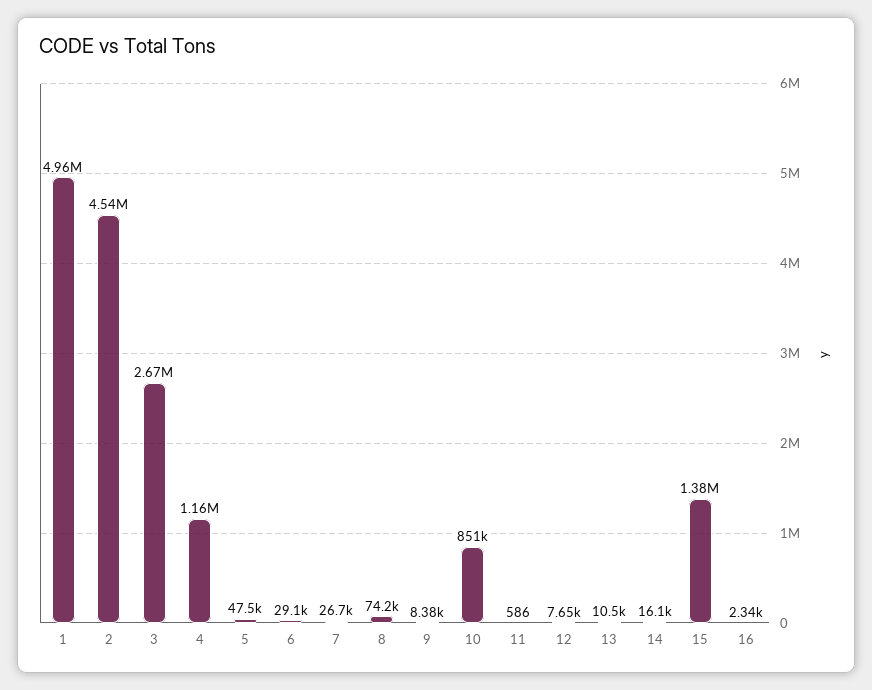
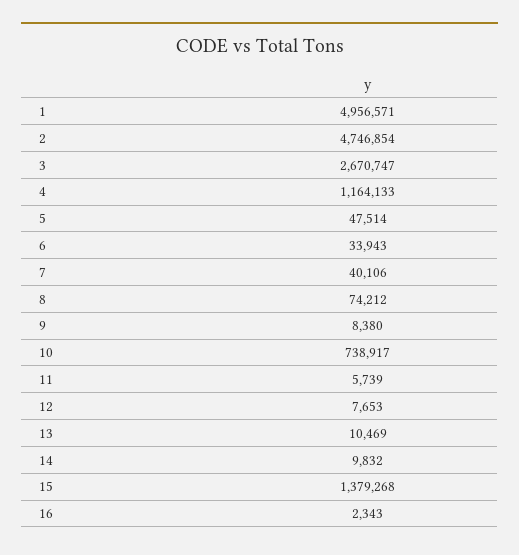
  {
    "1": 4956571,
-   "2": 4540000,
+   "2": 4746854,
    "3": 2670747,
    "4": 1164133,
    "5": 47514,
-   "6": 29100,
+   "6": 33943,
-   "7": 26700,
+   "7": 40106,
    "8": 74212,
    "9": 8380,
-   "10": 851000,
+   "10": 738917,
-   "11": 586,
+   "11": 5739,
    "12": 7653,
    "13": 10469,
-   "14": 16100,
+   "14": 9832,
    "15": 1379268,
    "16": 2343
  }

